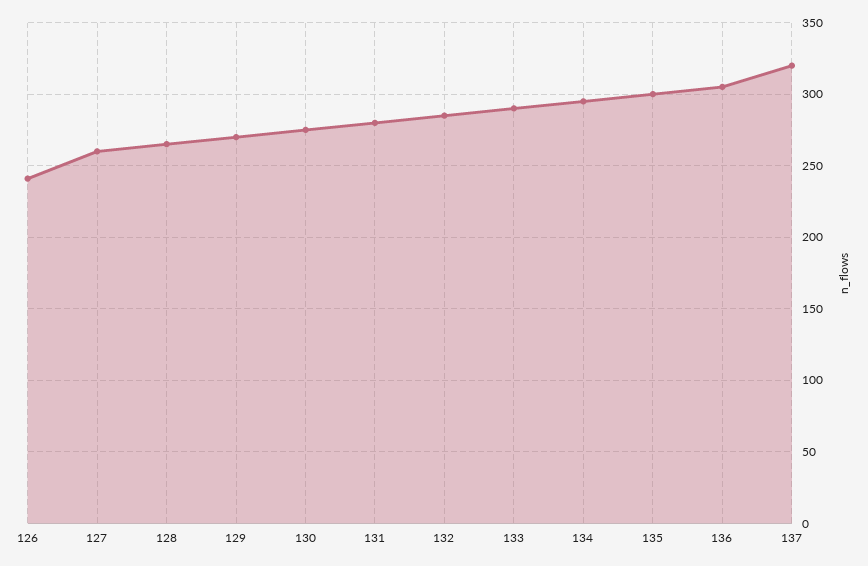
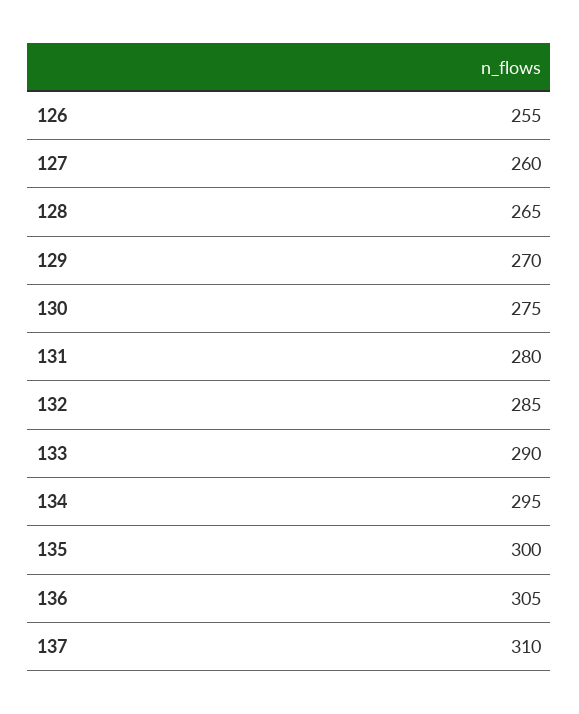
  {
-   "126": 240,
+   "126": 255,
    "127": 260,
    "128": 265,
    "129": 270,
    "130": 275,
    "131": 280,
    "132": 285,
    "133": 290,
    "134": 295,
    "135": 300,
    "136": 305,
-   "137": 320
+   "137": 310
  }

